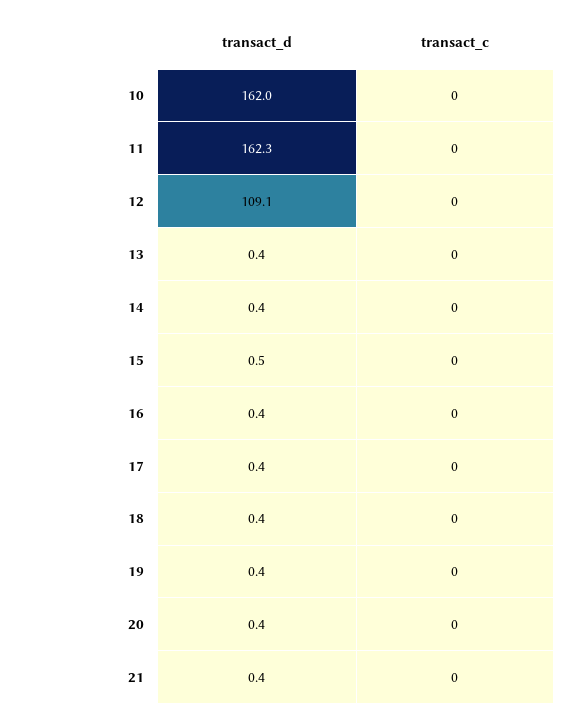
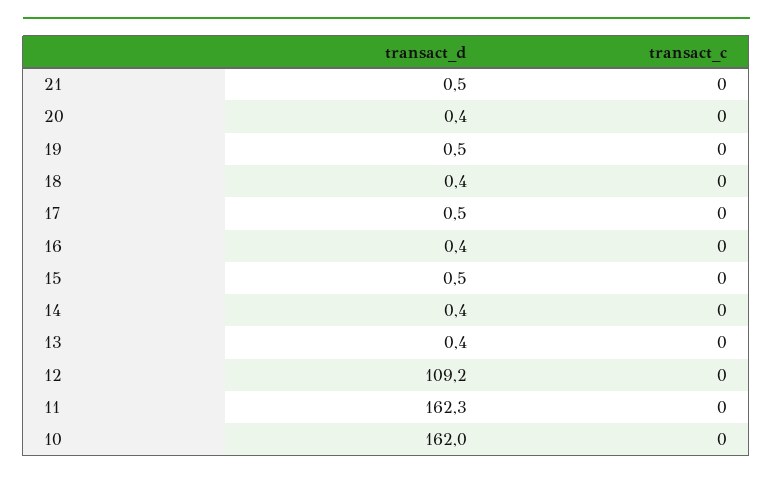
  {
    "transact_d": {
      "10": 162,
      "11": 162.3,
-     "12": 109.1,
+     "12": 109.2,
      "13": 0.4,
      "14": 0.4,
      "15": 0.5,
      "16": 0.4,
-     "17": 0.4,
+     "17": 0.5,
      "18": 0.4,
-     "19": 0.4,
+     "19": 0.5,
      "20": 0.4,
-     "21": 0.4
+     "21": 0.5
    },
    "transact_c": {
      "10": 0,
      "11": 0,
      "12": 0,
      "13": 0,
      "14": 0,
      "15": 0,
      "16": 0,
      "17": 0,
      "18": 0,
      "19": 0,
      "20": 0,
      "21": 0
    }
  }

